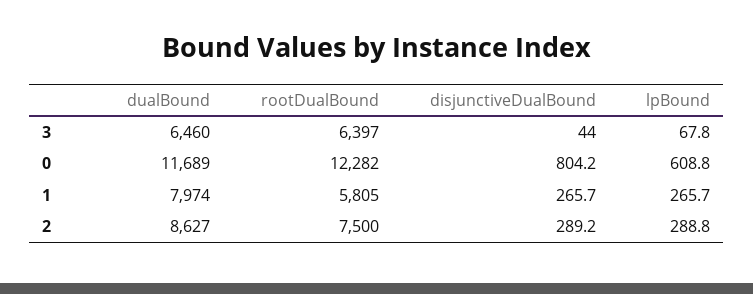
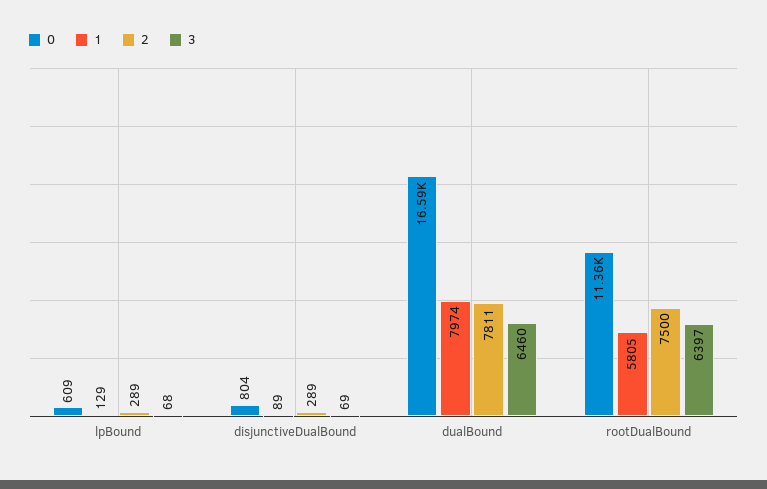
  {
    "3": {
      "dualBound": 6460,
      "rootDualBound": 6397,
-     "disjunctiveDualBound": 44,
+     "disjunctiveDualBound": 69,
      "lpBound": 67.8
    },
    "0": {
-     "dualBound": 11689,
+     "dualBound": 16590,
-     "rootDualBound": 12282,
+     "rootDualBound": 11360,
      "disjunctiveDualBound": 804.2,
      "lpBound": 608.8
    },
    "1": {
      "dualBound": 7974,
      "rootDualBound": 5805,
-     "disjunctiveDualBound": 265.7,
+     "disjunctiveDualBound": 89,
-     "lpBound": 265.7
+     "lpBound": 129
    },
    "2": {
-     "dualBound": 8627,
+     "dualBound": 7811,
      "rootDualBound": 7500,
      "disjunctiveDualBound": 289.2,
      "lpBound": 288.8
    }
  }

